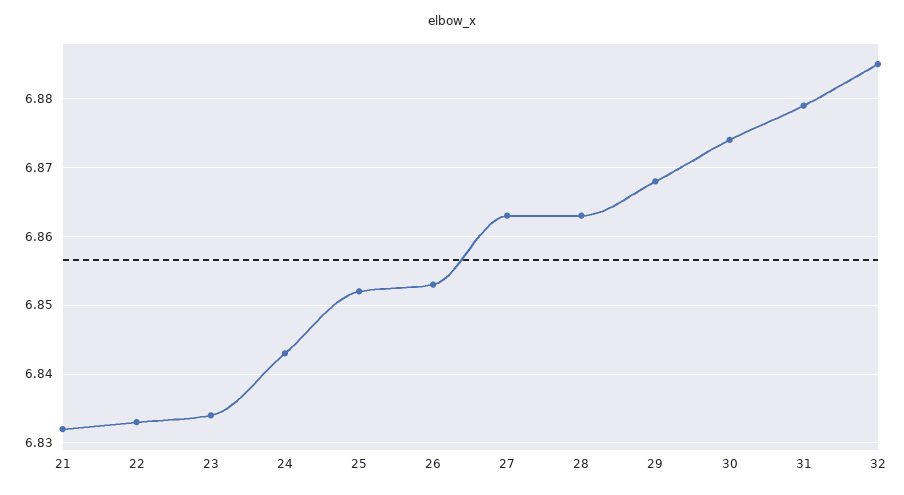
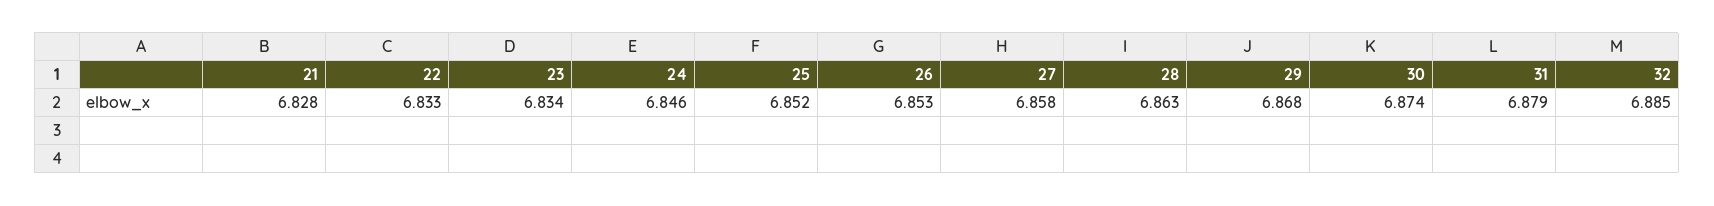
  {
-   "21": 6.832,
+   "21": 6.828,
    "22": 6.833,
    "23": 6.834,
-   "24": 6.843,
+   "24": 6.846,
    "25": 6.852,
    "26": 6.853,
-   "27": 6.863,
+   "27": 6.858,
    "28": 6.863,
    "29": 6.868,
    "30": 6.874,
    "31": 6.879,
    "32": 6.885
  }

